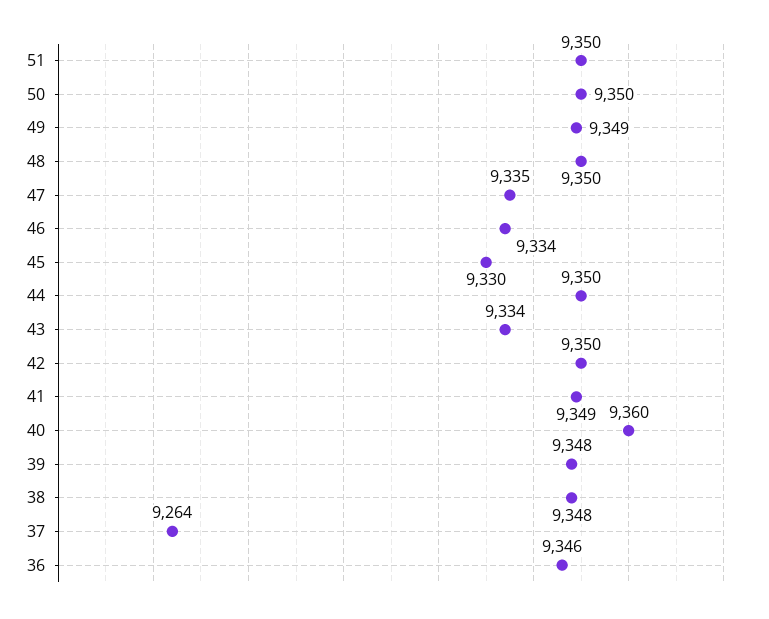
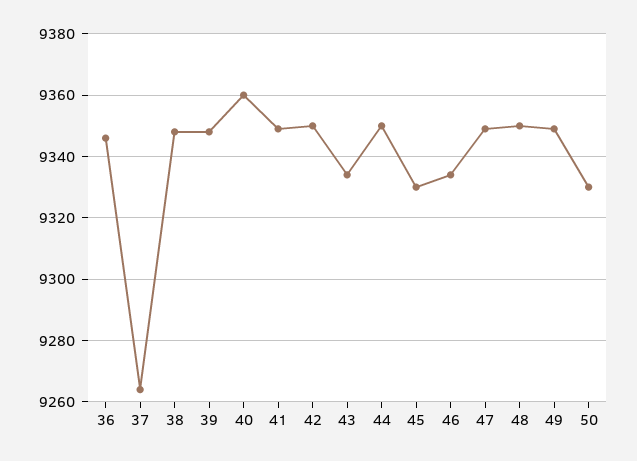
  {
-   "51": 9350,
-   "50": 9350,
+   "50": 9330,
    "49": 9349,
    "48": 9350,
-   "47": 9335,
+   "47": 9350,
    "46": 9334,
    "45": 9330,
    "44": 9350,
    "43": 9334,
    "42": 9350,
    "41": 9349,
    "40": 9360,
    "39": 9348,
    "38": 9348,
    "37": 9264,
    "36": 9346
  }

